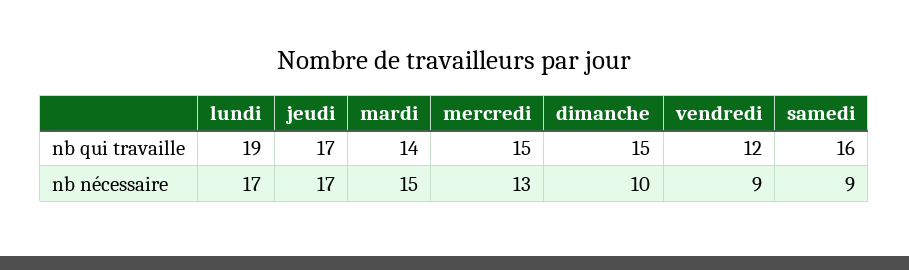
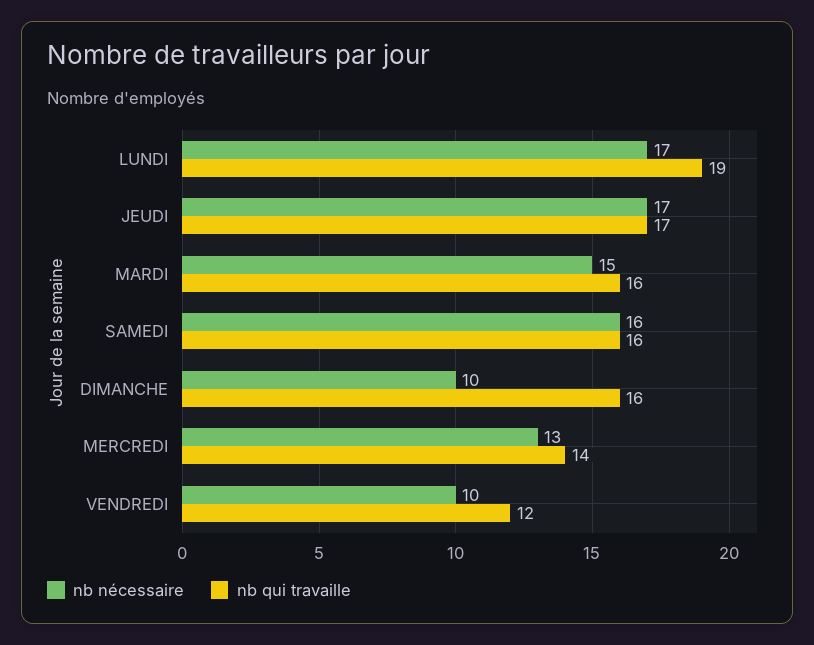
  {
    "nb qui travaille": {
      "lundi": 19,
      "jeudi": 17,
-     "mardi": 14,
+     "mardi": 16,
-     "mercredi": 15,
+     "mercredi": 14,
-     "dimanche": 15,
+     "dimanche": 16,
      "vendredi": 12,
      "samedi": 16
    },
    "nb nécessaire": {
      "lundi": 17,
      "jeudi": 17,
      "mardi": 15,
      "mercredi": 13,
      "dimanche": 10,
-     "vendredi": 9,
+     "vendredi": 10,
-     "samedi": 9
+     "samedi": 16
    }
  }

